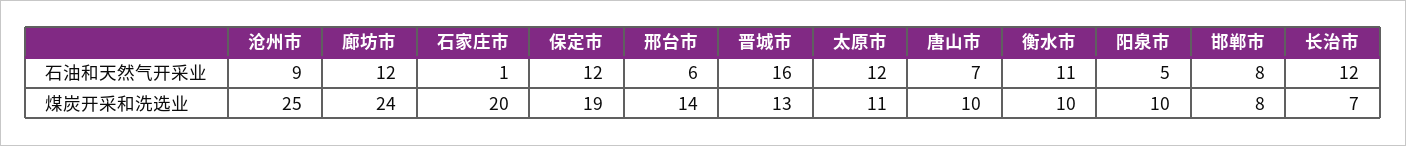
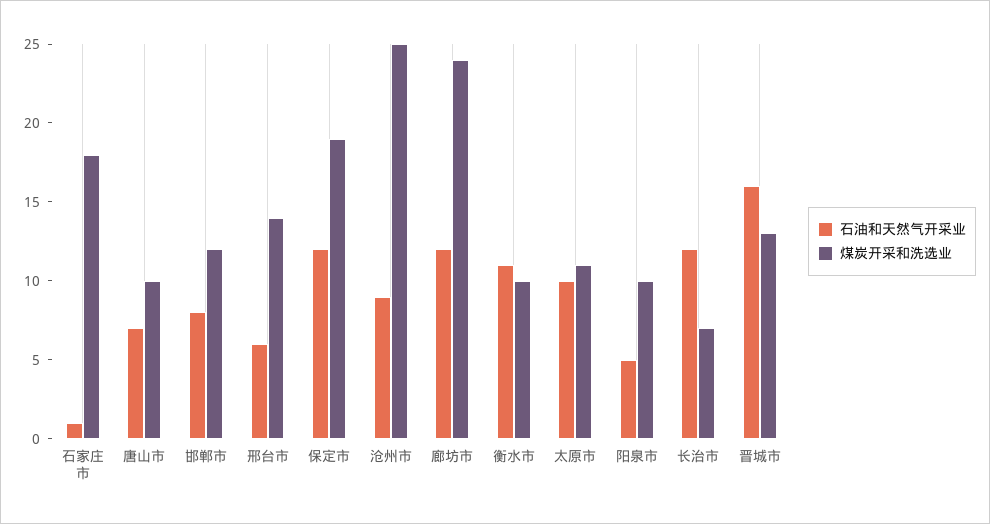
  {
    "石油和天然气开采业": {
      "沧州市": 9,
      "廊坊市": 12,
      "石家庄市": 1,
      "保定市": 12,
      "邢台市": 6,
      "晋城市": 16,
-     "太原市": 12,
+     "太原市": 10,
      "唐山市": 7,
      "衡水市": 11,
      "阳泉市": 5,
      "邯郸市": 8,
      "长治市": 12
    },
    "煤炭开采和洗选业": {
      "沧州市": 25,
      "廊坊市": 24,
-     "石家庄市": 20,
+     "石家庄市": 18,
      "保定市": 19,
      "邢台市": 14,
      "晋城市": 13,
      "太原市": 11,
      "唐山市": 10,
      "衡水市": 10,
      "阳泉市": 10,
-     "邯郸市": 8,
+     "邯郸市": 12,
      "长治市": 7
    }
  }

